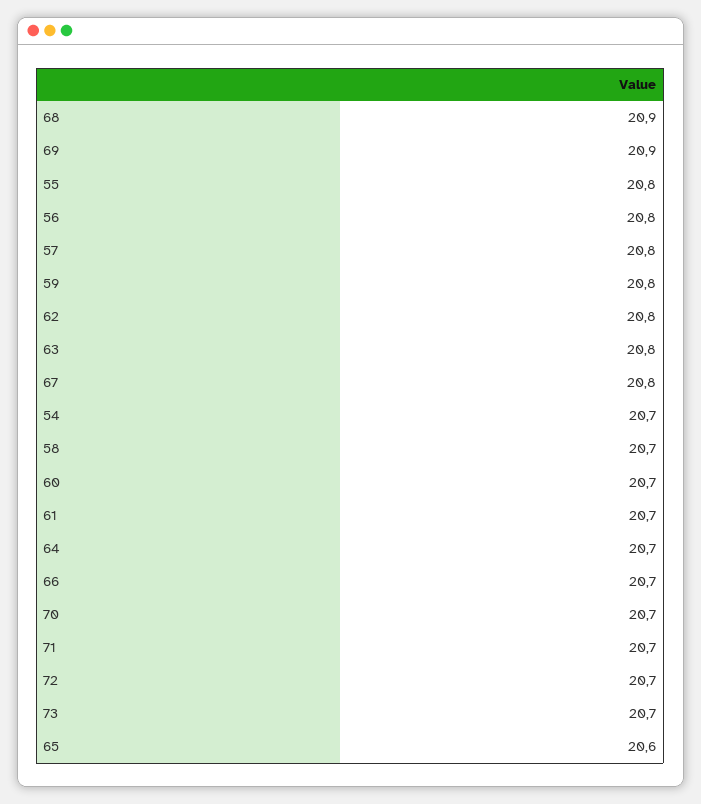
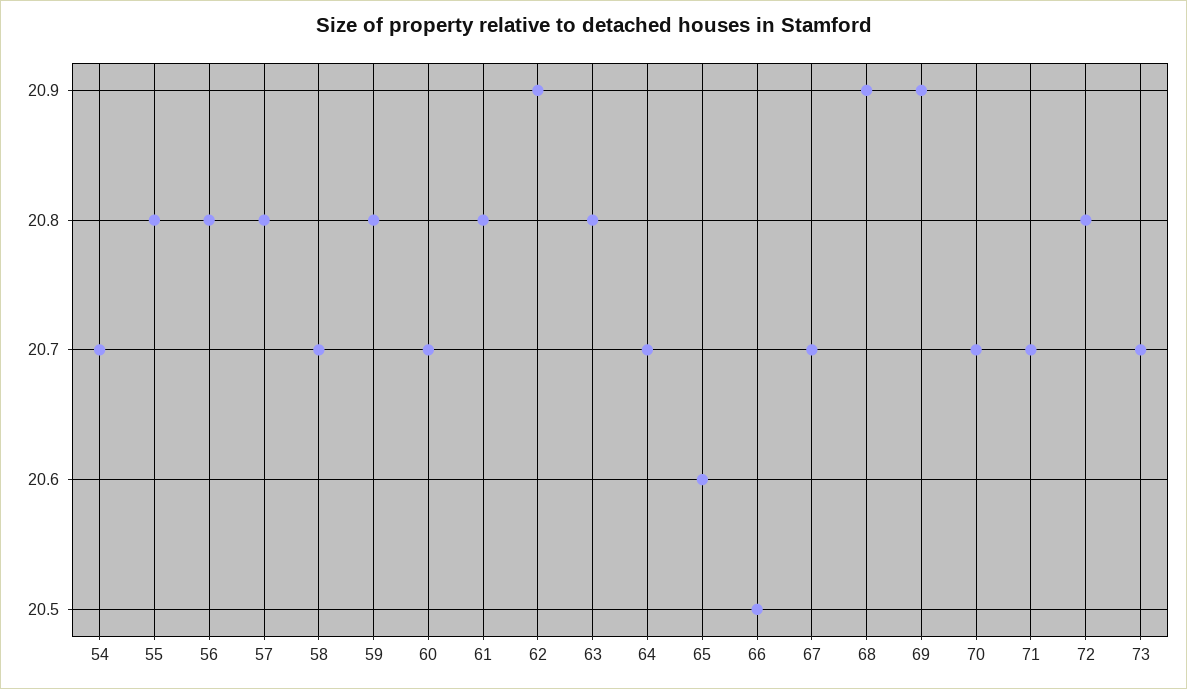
  {
    "68": 20.9,
    "69": 20.9,
    "55": 20.8,
    "56": 20.8,
    "57": 20.8,
    "59": 20.8,
-   "62": 20.8,
+   "62": 20.9,
    "63": 20.8,
-   "67": 20.8,
+   "67": 20.7,
    "54": 20.7,
    "58": 20.7,
    "60": 20.7,
-   "61": 20.7,
+   "61": 20.8,
    "64": 20.7,
-   "66": 20.7,
+   "66": 20.5,
    "70": 20.7,
    "71": 20.7,
-   "72": 20.7,
+   "72": 20.8,
    "73": 20.7,
    "65": 20.6
  }

